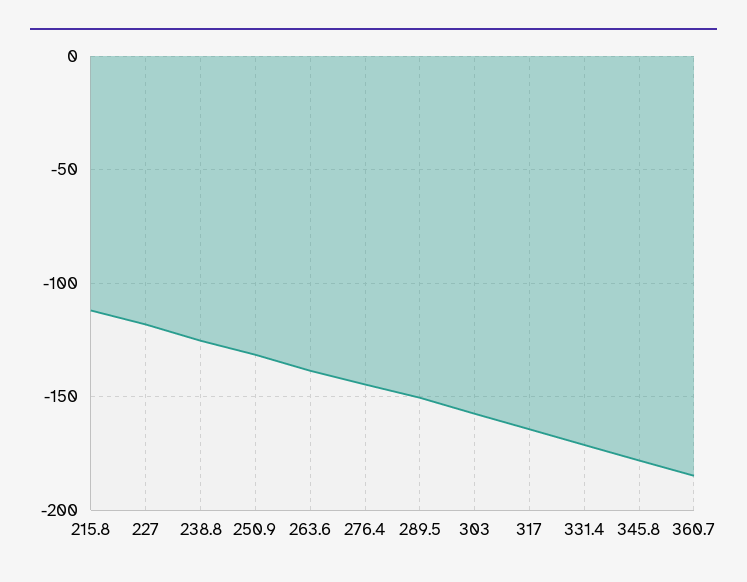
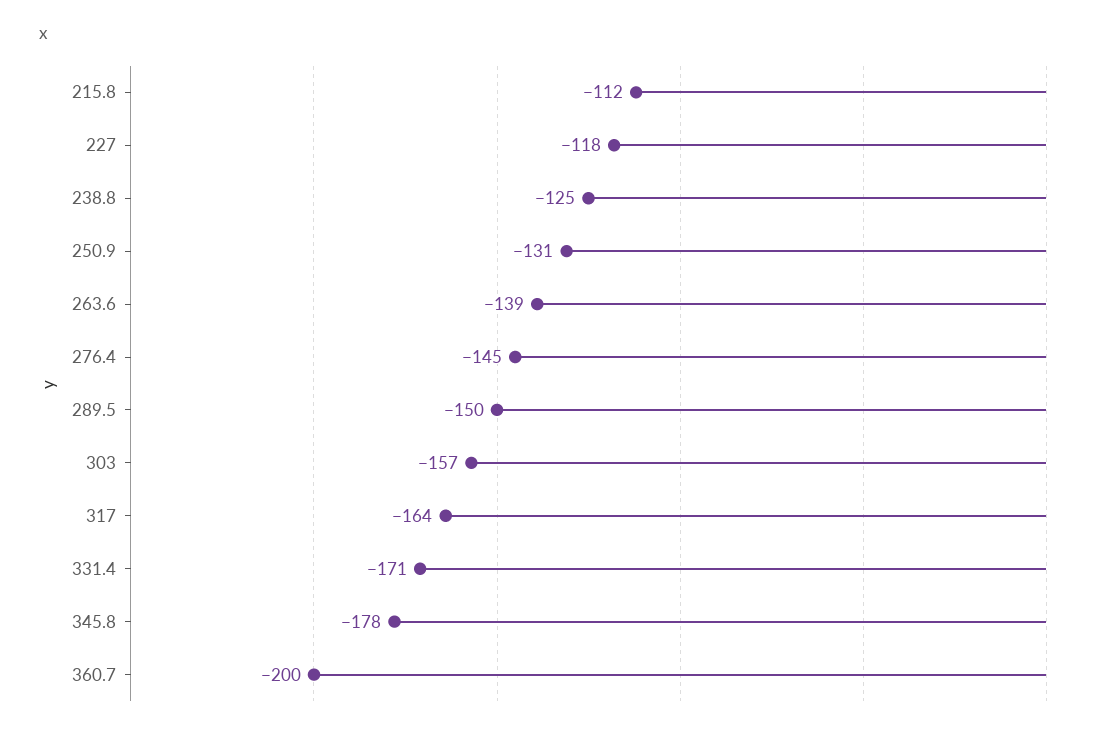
  {
    "215.8": -112,
    "227": -118,
    "238.8": -125,
    "250.9": -131,
    "263.6": -139,
    "276.4": -145,
    "289.5": -150,
    "303": -157,
    "317": -164,
    "331.4": -171,
    "345.8": -178,
-   "360.7": -185
+   "360.7": -200
  }

